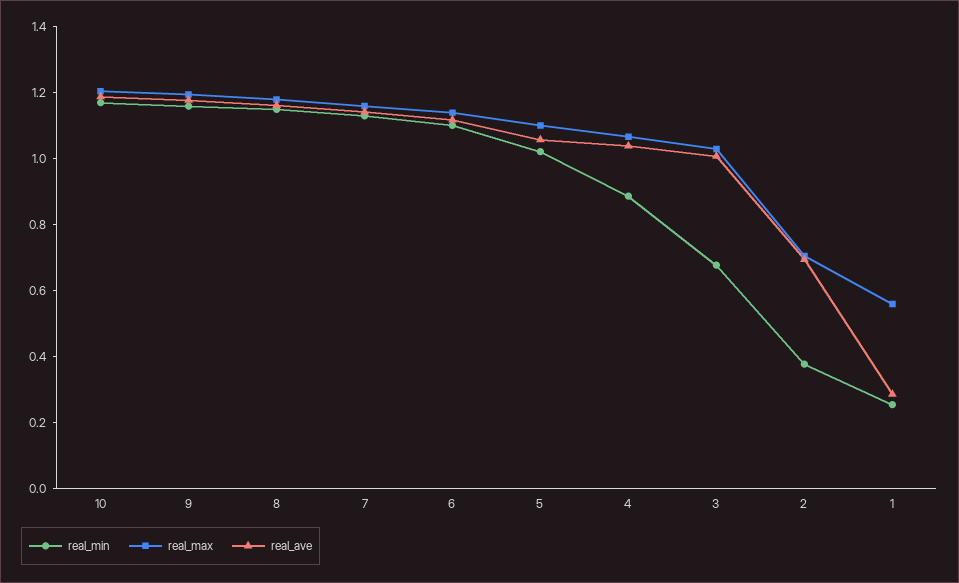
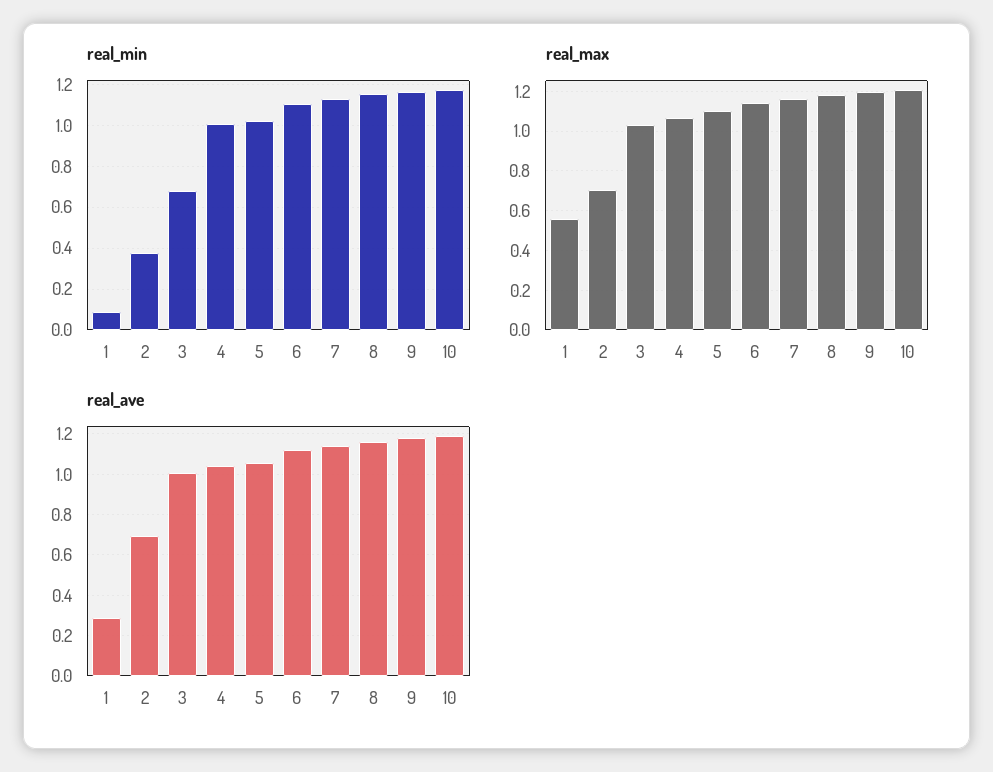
  {
    "real_min": {
      "10": 1.15,
      "9": 1.15,
      "8": 1.15,
      "7": 1.15,
      "6": 1.1,
      "5": 1,
-     "4": 0.9,
+     "4": 1,
      "3": 0.7,
      "2": 0.4,
-     "1": 0.25
+     "1": 0.1
    },
    "real_max": {
      "10": 1.2,
      "9": 1.2,
      "8": 1.2,
      "7": 1.15,
      "6": 1.15,
      "5": 1.1,
      "4": 1.05,
      "3": 1.05,
      "2": 0.7,
      "1": 0.55
    },
    "real_ave": {
      "10": 1.2,
      "9": 1.2,
      "8": 1.15,
      "7": 1.15,
      "6": 1.1,
      "5": 1.05,
      "4": 1.05,
      "3": 1,
      "2": 0.7,
      "1": 0.3
    }
  }

